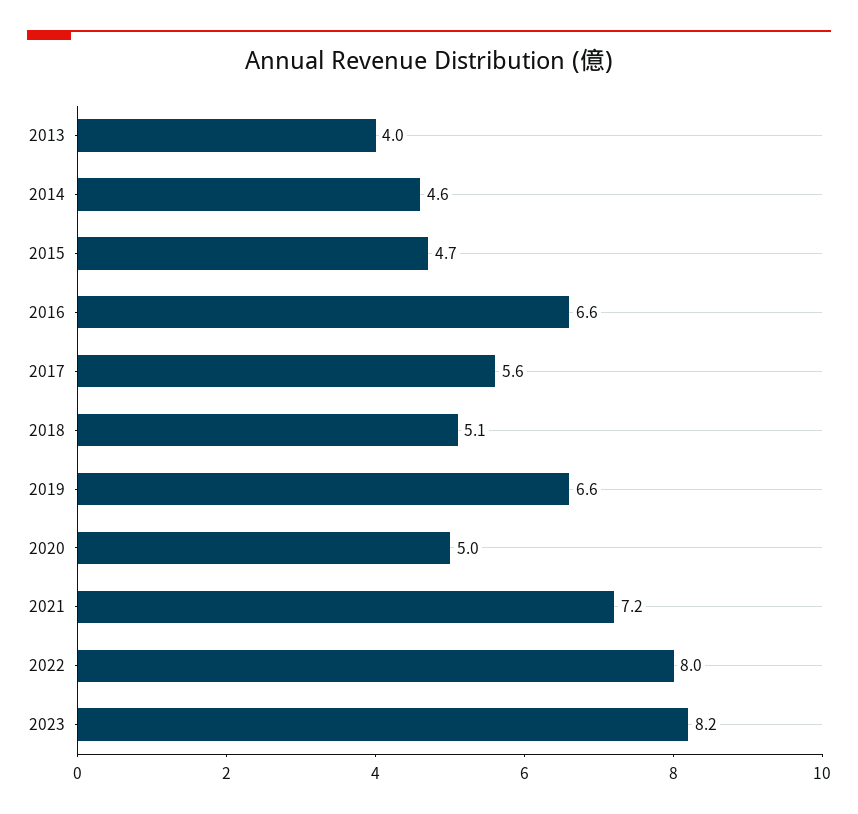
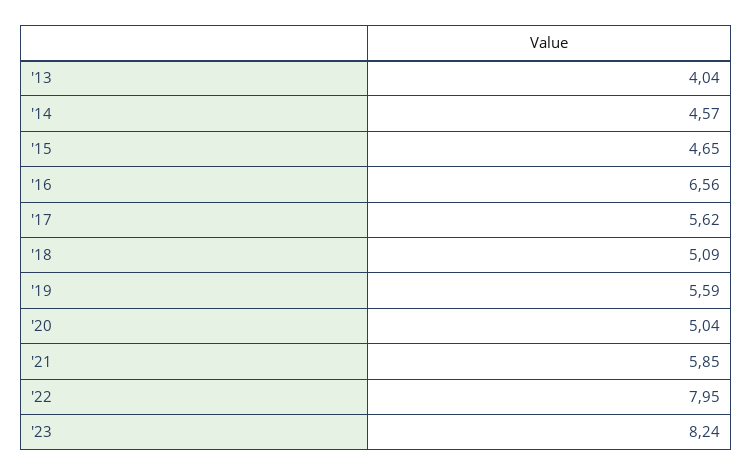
  {
    "2013": 4.04,
    "2014": 4.57,
    "2015": 4.65,
    "2016": 6.56,
    "2017": 5.62,
    "2018": 5.09,
-   "2019": 6.6,
+   "2019": 5.59,
    "2020": 5.04,
-   "2021": 7.2,
+   "2021": 5.85,
    "2022": 7.95,
    "2023": 8.24
  }

